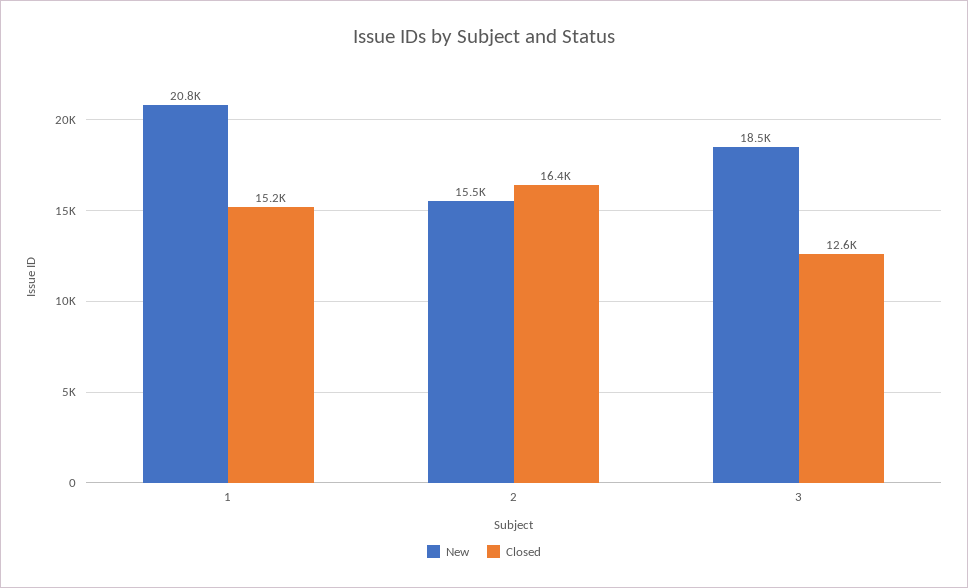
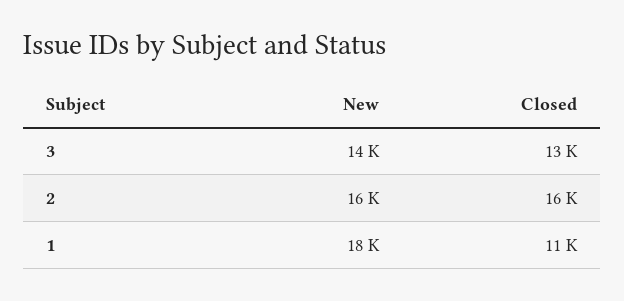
  {
    "New": {
-     "1": 20800,
+     "1": 18000,
      "2": 15500,
-     "3": 18500
+     "3": 14000
    },
    "Closed": {
-     "1": 15200,
+     "1": 11000,
      "2": 16400,
      "3": 12600
    }
  }

